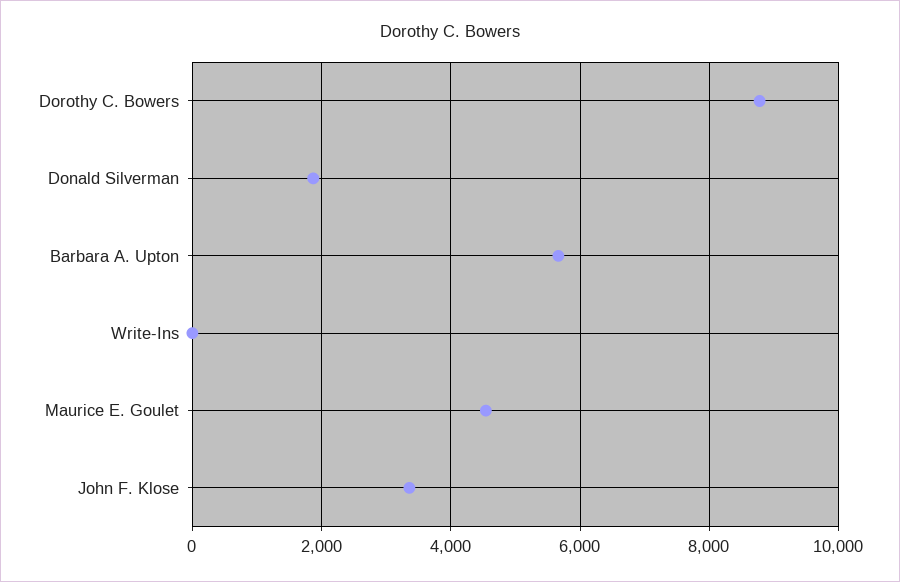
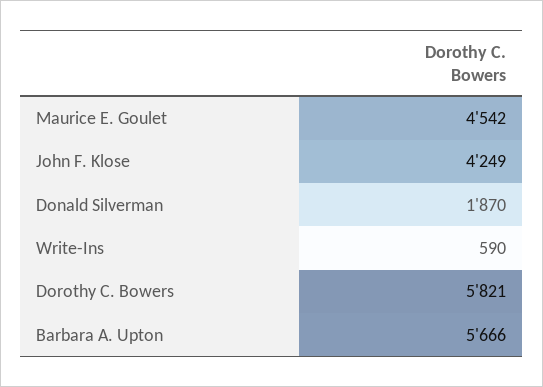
  {
-   "Dorothy C. Bowers": 8800,
+   "Dorothy C. Bowers": 5821,
    "Donald Silverman": 1870,
    "Barbara A. Upton": 5666,
-   "Write-Ins": 0,
+   "Write-Ins": 590,
    "Maurice E. Goulet": 4542,
-   "John F. Klose": 3400
+   "John F. Klose": 4249
  }

